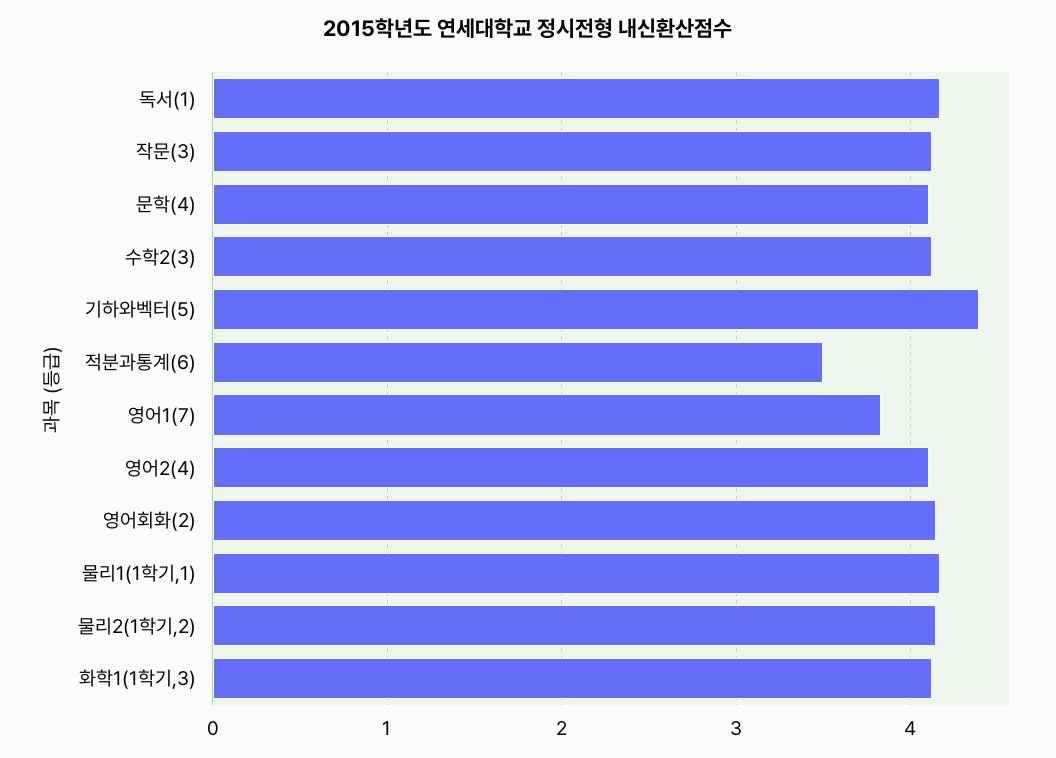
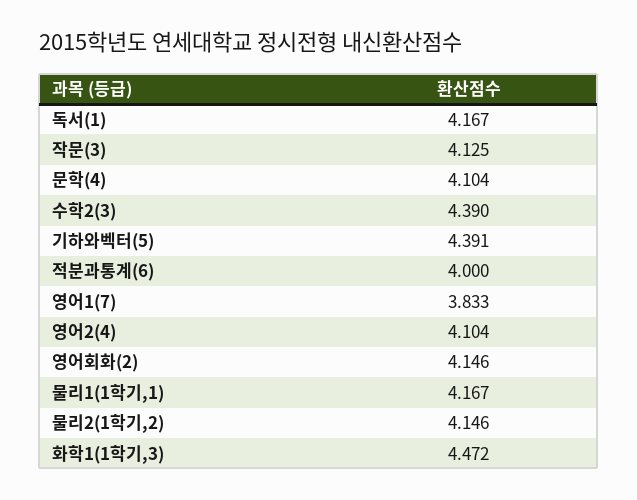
  {
    "독서(1)": 4.167,
    "작문(3)": 4.125,
    "문학(4)": 4.104,
-   "수학2(3)": 4.1,
+   "수학2(3)": 4.39,
    "기하와벡터(5)": 4.391,
-   "적분과통계(6)": 3.5,
+   "적분과통계(6)": 4,
    "영어1(7)": 3.833,
    "영어2(4)": 4.104,
    "영어회화(2)": 4.146,
    "물리1(1학기,1)": 4.167,
    "물리2(1학기,2)": 4.146,
-   "화학1(1학기,3)": 4.1
+   "화학1(1학기,3)": 4.472
  }

